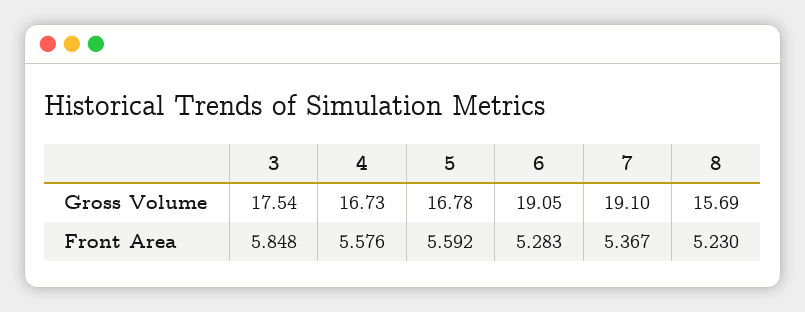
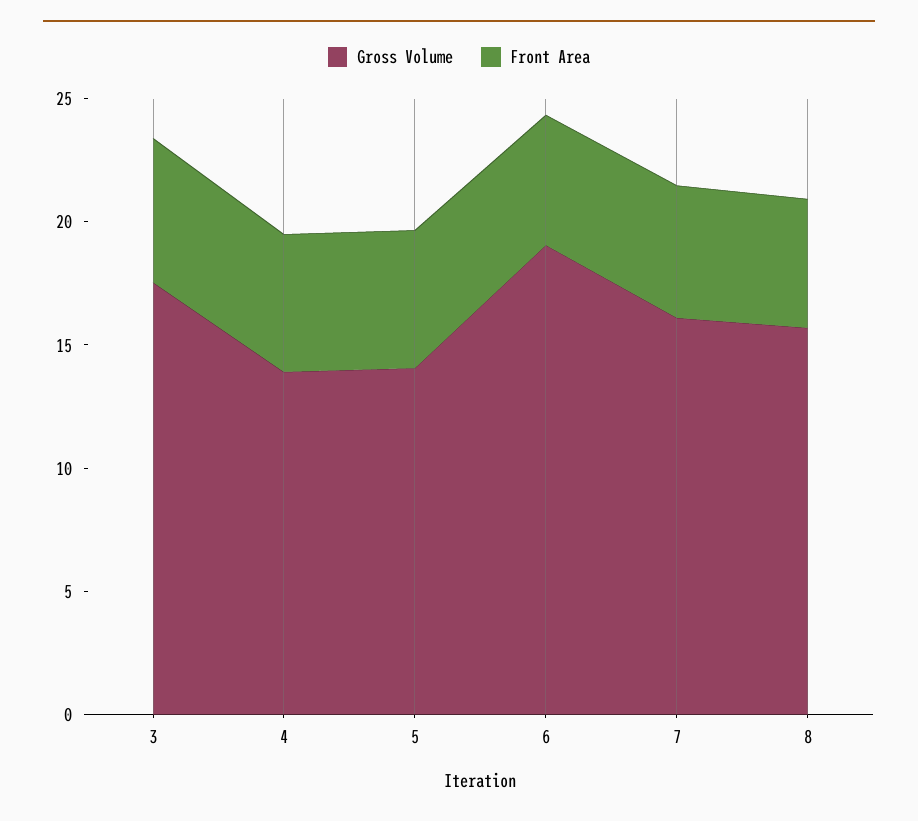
  {
    "Gross Volume": {
      "3": 17.54,
-     "4": 16.73,
+     "4": 14,
-     "5": 16.78,
+     "5": 14,
      "6": 19.05,
-     "7": 19.1,
+     "7": 16,
      "8": 15.69
    },
    "Front Area": {
      "3": 5.848,
      "4": 5.576,
      "5": 5.592,
      "6": 5.283,
      "7": 5.367,
      "8": 5.23
    }
  }

